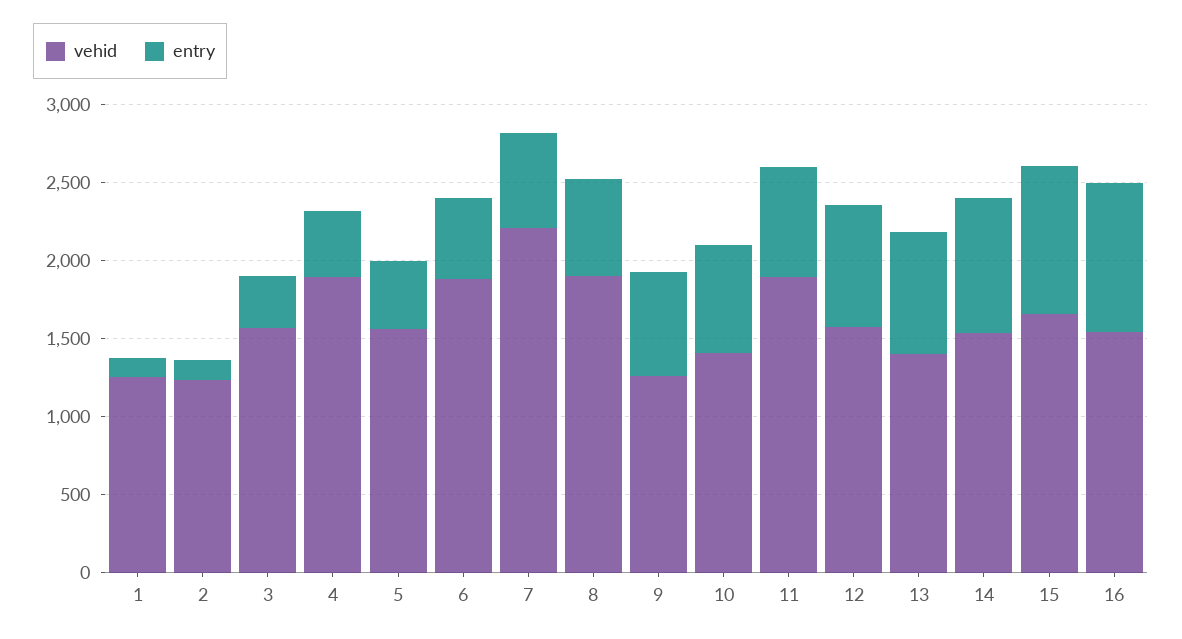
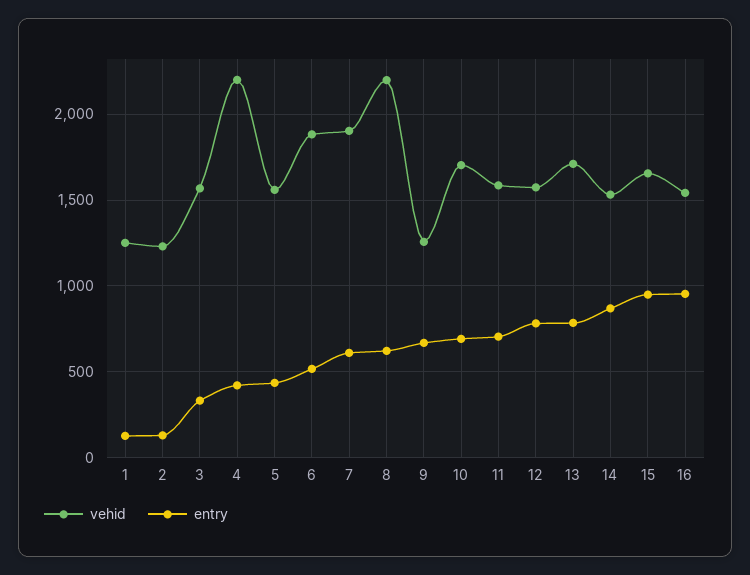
  {
    "vehid": {
      "1": 1250,
      "2": 1250,
      "3": 1550,
-     "4": 1900,
+     "4": 2200,
      "5": 1550,
      "6": 1900,
-     "7": 2200,
+     "7": 1900,
-     "8": 1900,
+     "8": 2200,
      "9": 1250,
-     "10": 1400,
+     "10": 1700,
-     "11": 1900,
+     "11": 1600,
      "12": 1600,
-     "13": 1400,
+     "13": 1700,
      "14": 1550,
      "15": 1650,
      "16": 1550
    },
    "entry": {
      "1": 150,
      "2": 150,
      "3": 350,
      "4": 400,
      "5": 450,
      "6": 500,
      "7": 600,
      "8": 600,
      "9": 650,
      "10": 700,
      "11": 700,
      "12": 800,
      "13": 800,
      "14": 850,
      "15": 950,
      "16": 950
    }
  }

